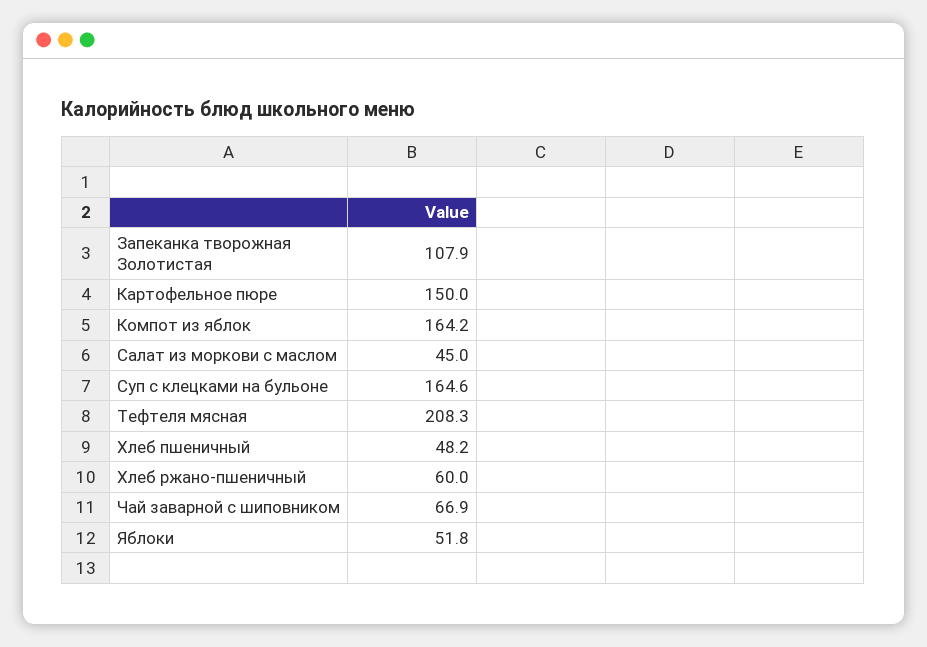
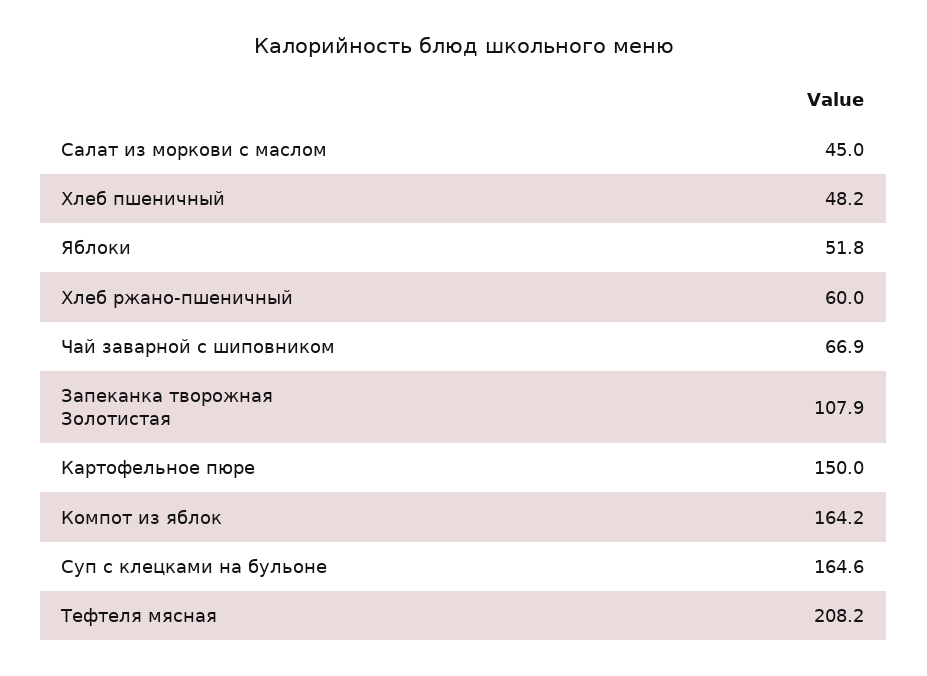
  {
    "Запеканка творожная Золотистая": 107.9,
    "Картофельное пюре": 150,
    "Компот из яблок": 164.2,
    "Салат из моркови с маслом": 45,
    "Суп с клецками на бульоне": 164.6,
-   "Тефтеля мясная": 208.3,
+   "Тефтеля мясная": 208.2,
    "Хлеб пшеничный": 48.2,
    "Хлеб ржано-пшеничный": 60,
    "Чай заварной с шиповником": 66.9,
    "Яблоки": 51.8
  }

